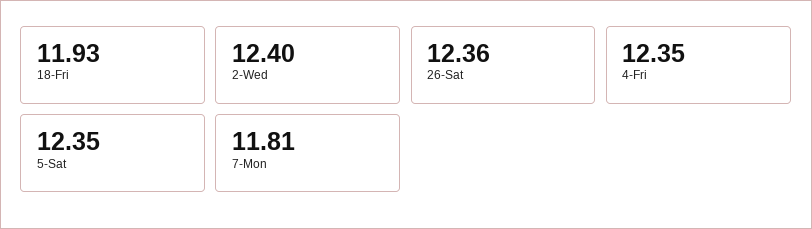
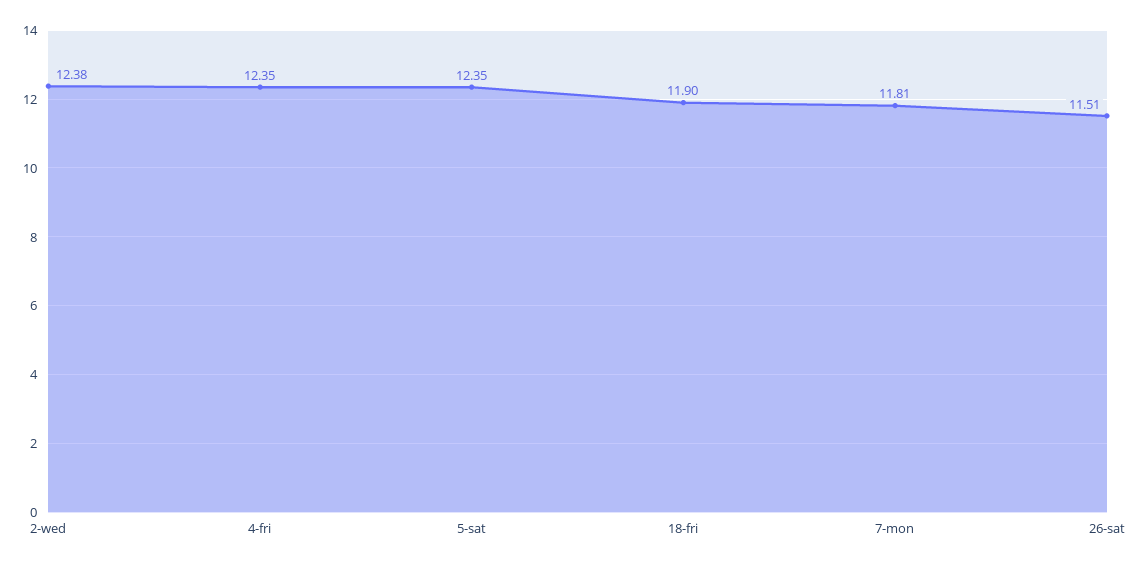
  {
-   "18-Fri": 11.93,
+   "18-Fri": 11.9,
-   "2-Wed": 12.4,
+   "2-Wed": 12.38,
-   "26-Sat": 12.36,
+   "26-Sat": 11.51,
    "4-Fri": 12.35,
    "5-Sat": 12.35,
    "7-Mon": 11.81
  }

